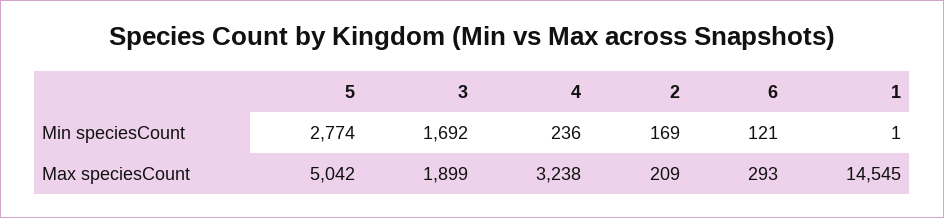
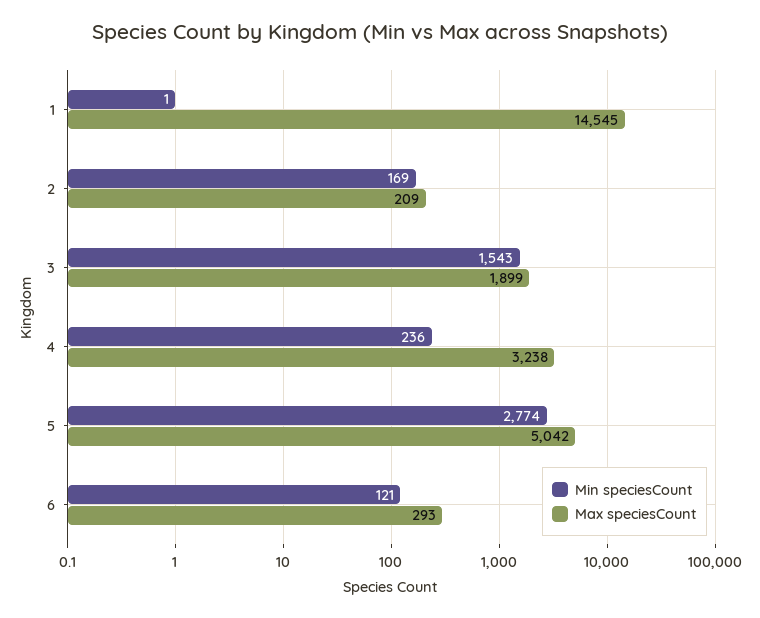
  {
    "Min speciesCount": {
      "5": 2774,
-     "3": 1692,
+     "3": 1543,
      "4": 236,
      "2": 169,
      "6": 121,
      "1": 1
    },
    "Max speciesCount": {
      "5": 5042,
      "3": 1899,
      "4": 3238,
      "2": 209,
      "6": 293,
      "1": 14545
    }
  }

